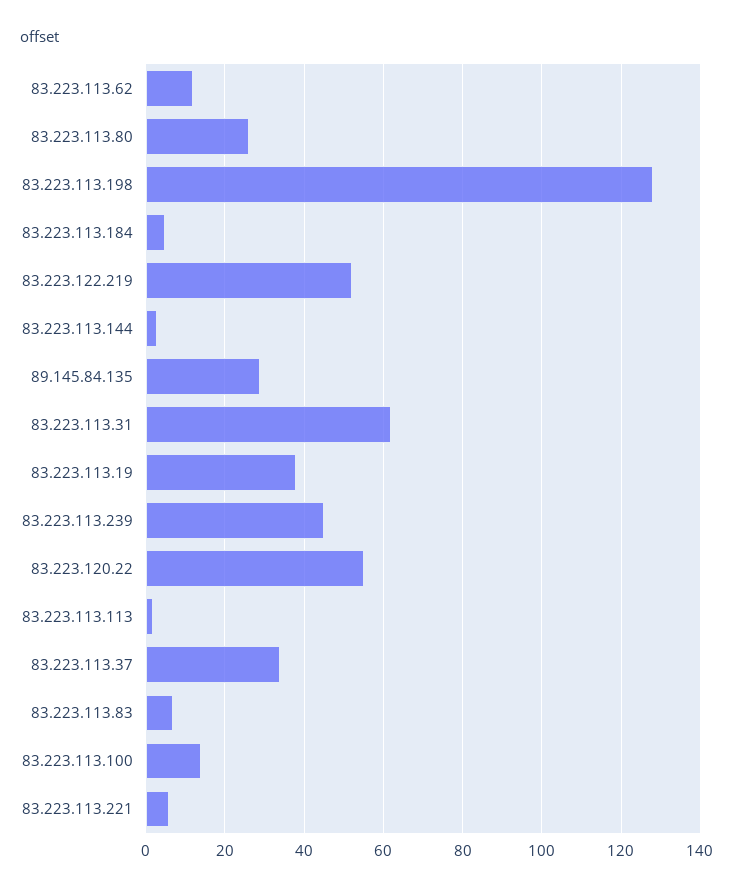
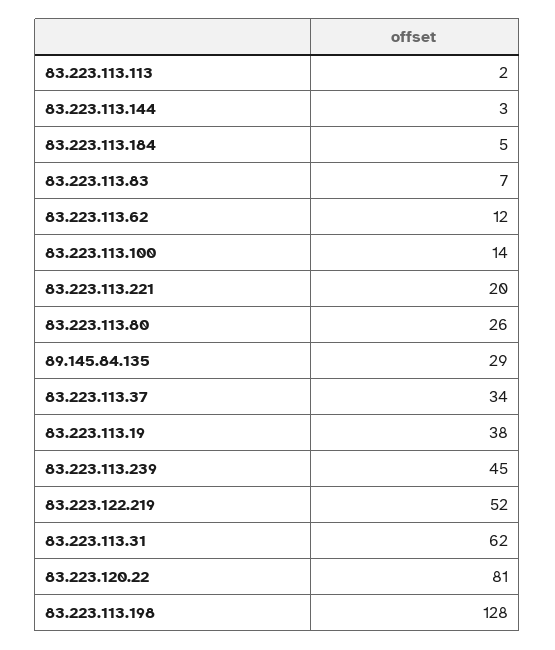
  {
    "83.223.113.62": 12,
    "83.223.113.80": 26,
    "83.223.113.198": 128,
    "83.223.113.184": 5,
    "83.223.122.219": 52,
    "83.223.113.144": 3,
    "89.145.84.135": 29,
    "83.223.113.31": 62,
    "83.223.113.19": 38,
    "83.223.113.239": 45,
-   "83.223.120.22": 55,
+   "83.223.120.22": 81,
    "83.223.113.113": 2,
    "83.223.113.37": 34,
    "83.223.113.83": 7,
    "83.223.113.100": 14,
-   "83.223.113.221": 5
+   "83.223.113.221": 20
  }

